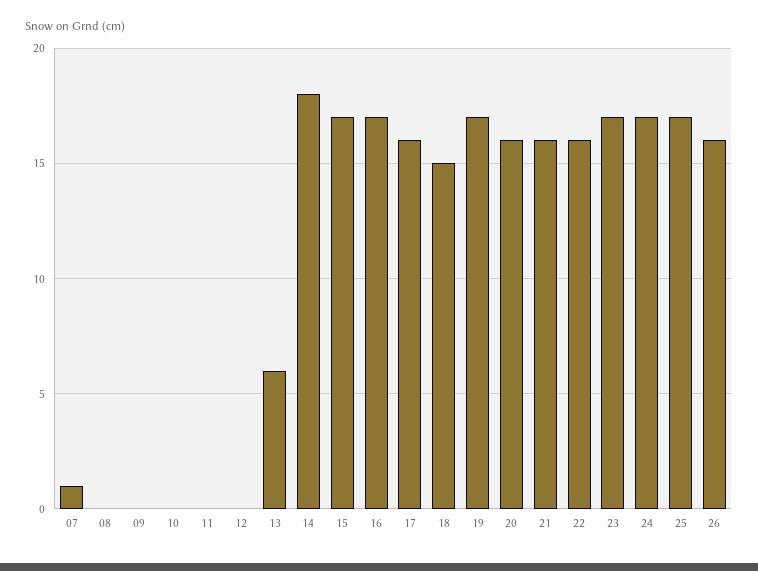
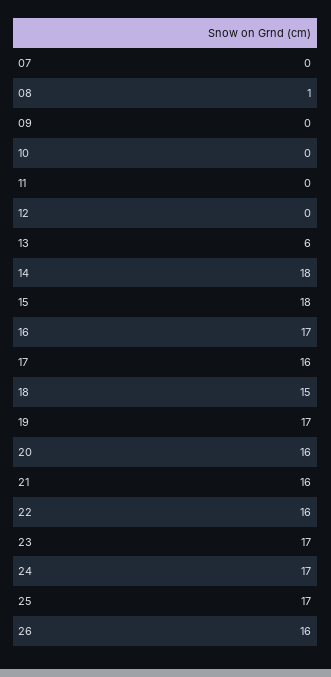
  {
-   "07": 1,
+   "07": 0,
-   "08": 0,
+   "08": 1,
    "09": 0,
    "10": 0,
    "11": 0,
    "12": 0,
    "13": 6,
    "14": 18,
-   "15": 17,
+   "15": 18,
    "16": 17,
    "17": 16,
    "18": 15,
    "19": 17,
    "20": 16,
    "21": 16,
    "22": 16,
    "23": 17,
    "24": 17,
    "25": 17,
    "26": 16
  }

